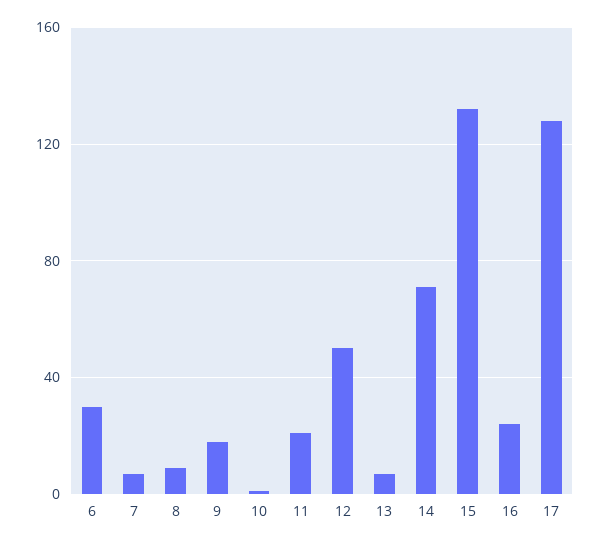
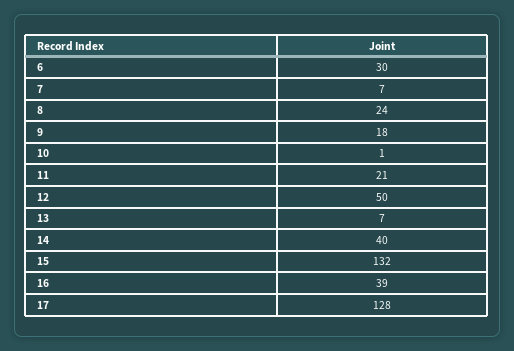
  {
    "6": 30,
    "7": 7,
-   "8": 10,
+   "8": 24,
    "9": 18,
    "10": 1,
    "11": 21,
    "12": 50,
    "13": 7,
-   "14": 70,
+   "14": 40,
    "15": 132,
-   "16": 25,
+   "16": 39,
    "17": 128
  }

